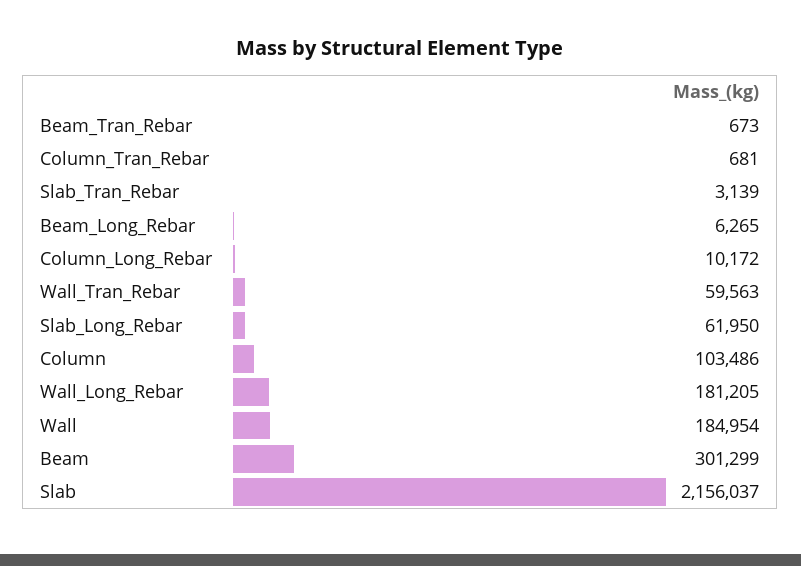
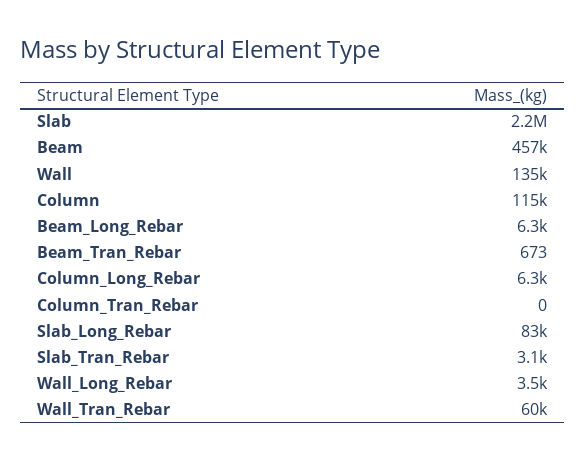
  {
    "Beam_Tran_Rebar": 673,
-   "Column_Tran_Rebar": 681,
+   "Column_Tran_Rebar": 0,
    "Slab_Tran_Rebar": 3139,
    "Beam_Long_Rebar": 6265,
-   "Column_Long_Rebar": 10172,
+   "Column_Long_Rebar": 6300,
    "Wall_Tran_Rebar": 59563,
-   "Slab_Long_Rebar": 61950,
+   "Slab_Long_Rebar": 83000,
-   "Column": 103486,
+   "Column": 115000,
-   "Wall_Long_Rebar": 181205,
+   "Wall_Long_Rebar": 3500,
-   "Wall": 184954,
+   "Wall": 135000,
-   "Beam": 301299,
+   "Beam": 457000,
    "Slab": 2156037
  }

